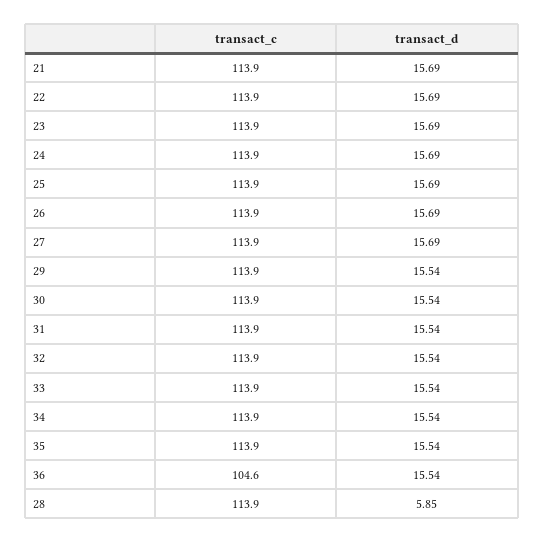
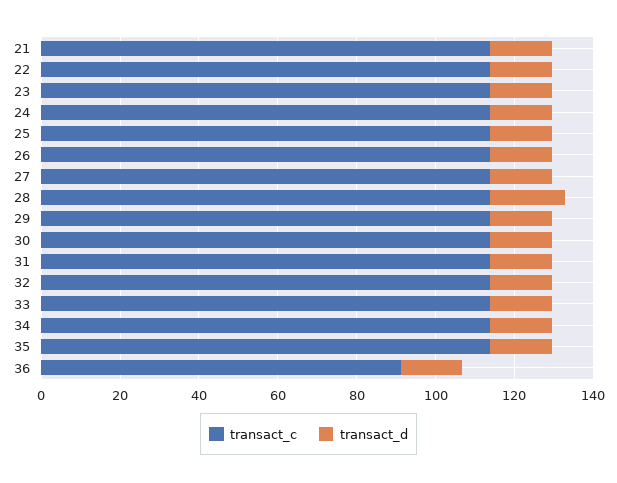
  {
    "transact_c": {
      "21": 113.9,
      "22": 113.9,
      "23": 113.9,
      "24": 113.9,
      "25": 113.9,
      "26": 113.9,
      "27": 113.9,
      "29": 113.9,
      "30": 113.9,
      "31": 113.9,
      "32": 113.9,
      "33": 113.9,
      "34": 113.9,
      "35": 113.9,
-     "36": 104.6,
+     "36": 90,
      "28": 113.9
    },
    "transact_d": {
      "21": 15.69,
      "22": 15.69,
      "23": 15.69,
      "24": 15.69,
      "25": 15.69,
      "26": 15.69,
      "27": 15.69,
      "29": 15.54,
      "30": 15.54,
      "31": 15.54,
      "32": 15.54,
      "33": 15.54,
      "34": 15.54,
      "35": 15.54,
      "36": 15.54,
-     "28": 5.85
+     "28": 20
    }
  }

